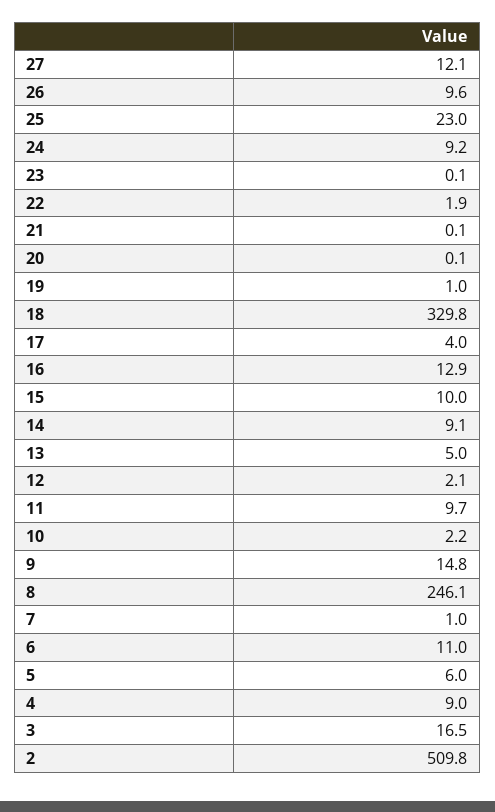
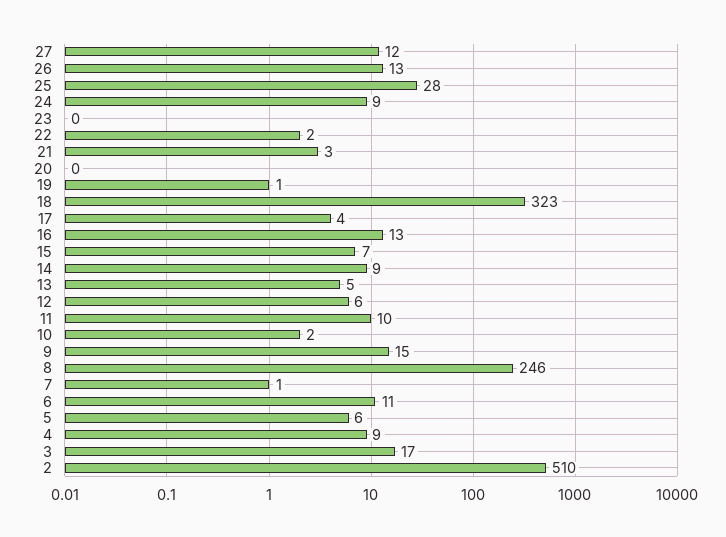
  {
    "27": 12.1,
-   "26": 9.6,
+   "26": 13,
-   "25": 23,
+   "25": 28,
    "24": 9.2,
    "23": 0.1,
    "22": 1.9,
-   "21": 0.1,
+   "21": 3,
    "20": 0.1,
    "19": 1,
-   "18": 329.8,
+   "18": 323,
    "17": 4,
    "16": 12.9,
-   "15": 10,
+   "15": 7,
    "14": 9.1,
    "13": 5,
-   "12": 2.1,
+   "12": 6,
    "11": 9.7,
    "10": 2.2,
    "9": 14.8,
    "8": 246.1,
    "7": 1,
    "6": 11,
    "5": 6,
    "4": 9,
    "3": 16.5,
    "2": 509.8
  }

